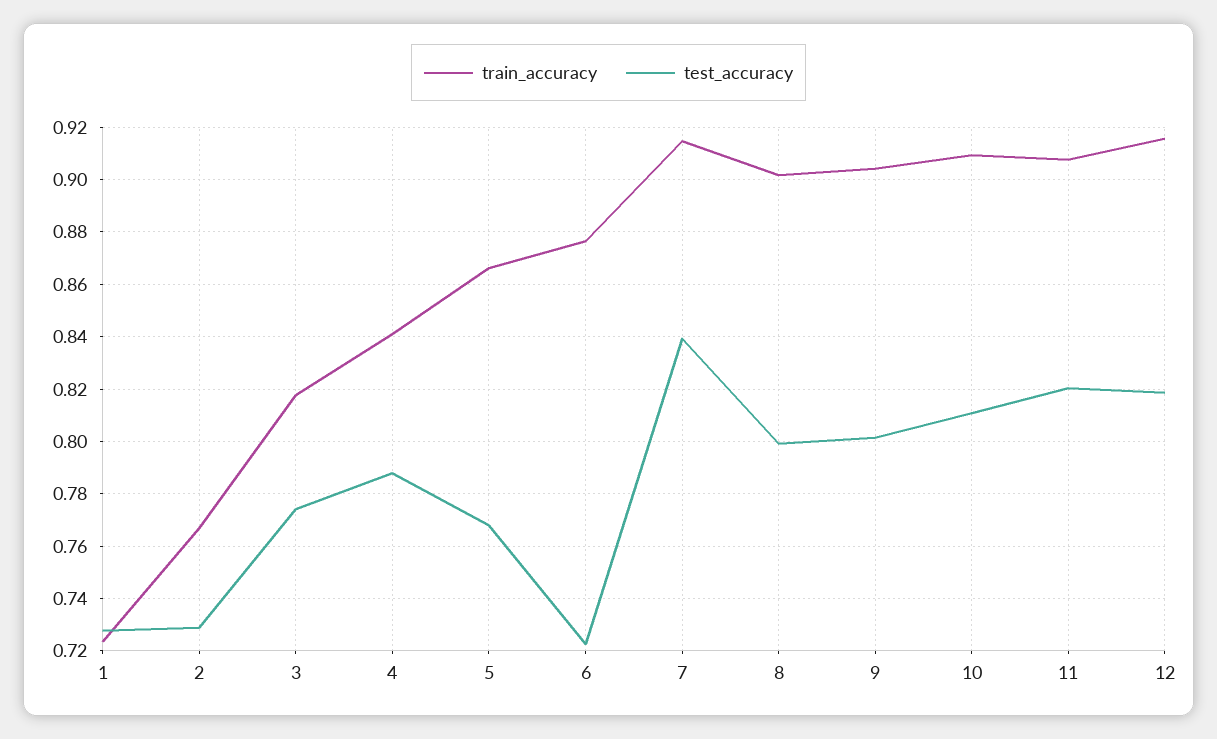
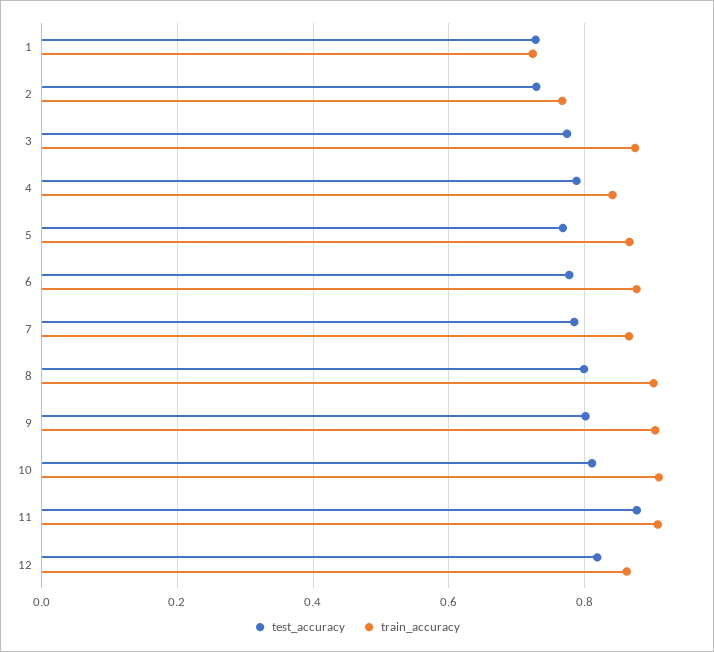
  {
    "train_accuracy": {
      "1": 0.7225,
      "2": 0.7675,
-     "3": 0.8175,
+     "3": 0.88,
      "4": 0.84,
      "5": 0.865,
      "6": 0.8775,
-     "7": 0.915,
+     "7": 0.86,
      "8": 0.9025,
      "9": 0.905,
      "10": 0.91,
      "11": 0.9075,
-     "12": 0.915
+     "12": 0.86
    },
    "test_accuracy": {
      "1": 0.7275,
      "2": 0.73,
      "3": 0.775,
      "4": 0.7875,
      "5": 0.7675,
-     "6": 0.7225,
+     "6": 0.78,
-     "7": 0.84,
+     "7": 0.78,
      "8": 0.8,
      "9": 0.8025,
      "10": 0.81,
-     "11": 0.82,
+     "11": 0.88,
      "12": 0.8175
    }
  }

